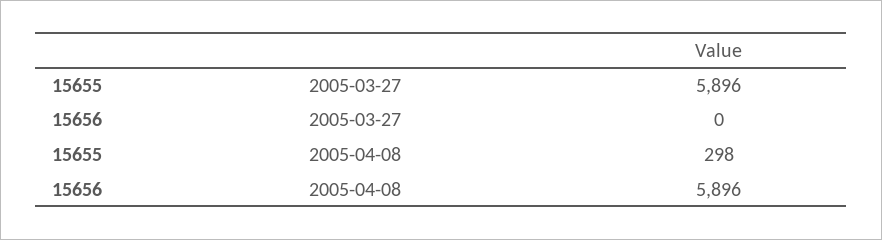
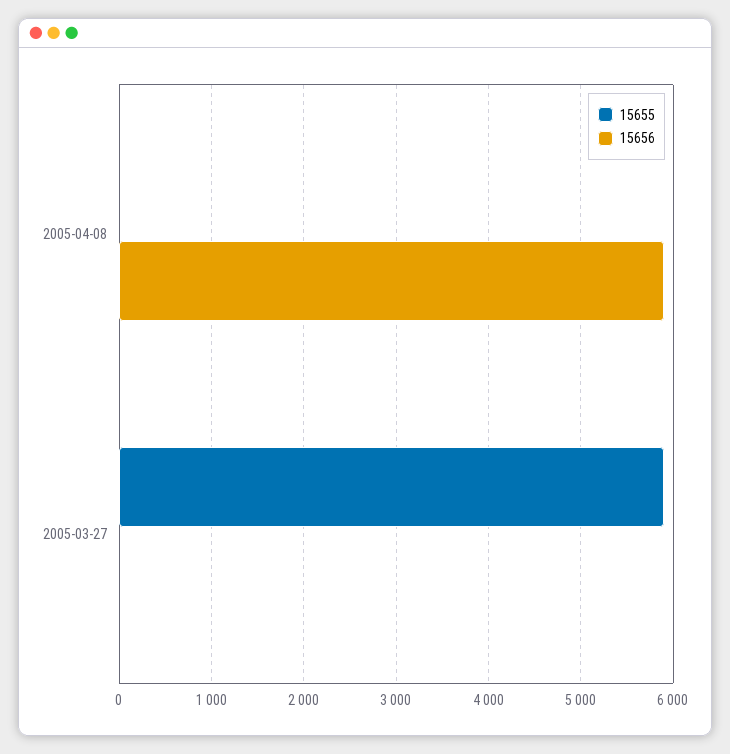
  {
    "15655": {
      "2005-03-27": 5896,
-     "2005-04-08": 298
+     "2005-04-08": 0
    },
    "15656": {
      "2005-03-27": 0,
      "2005-04-08": 5896
    }
  }

